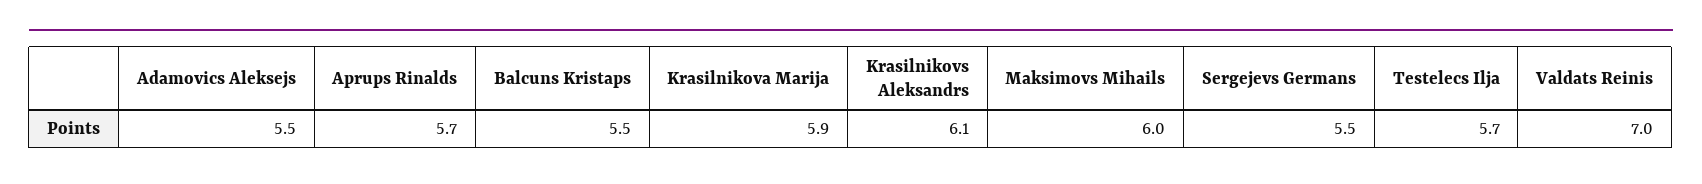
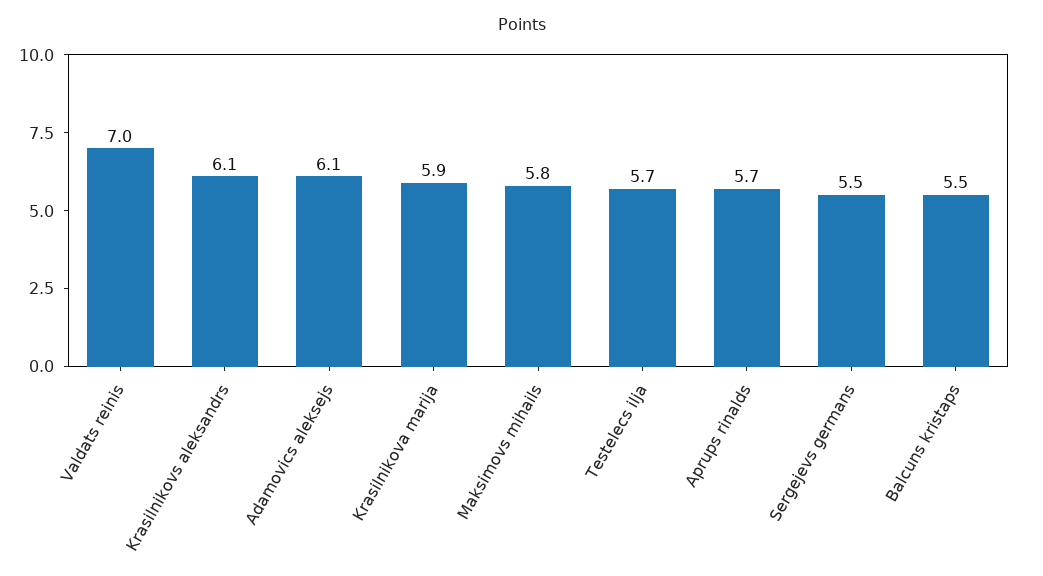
  {
-   "Adamovics Aleksejs": 5.5,
+   "Adamovics Aleksejs": 6.1,
    "Aprups Rinalds": 5.7,
    "Balcuns Kristaps": 5.5,
    "Krasilnikova Marija": 5.9,
    "Krasilnikovs Aleksandrs": 6.1,
-   "Maksimovs Mihails": 6,
+   "Maksimovs Mihails": 5.8,
    "Sergejevs Germans": 5.5,
    "Testelecs Ilja": 5.7,
    "Valdats Reinis": 7
  }

